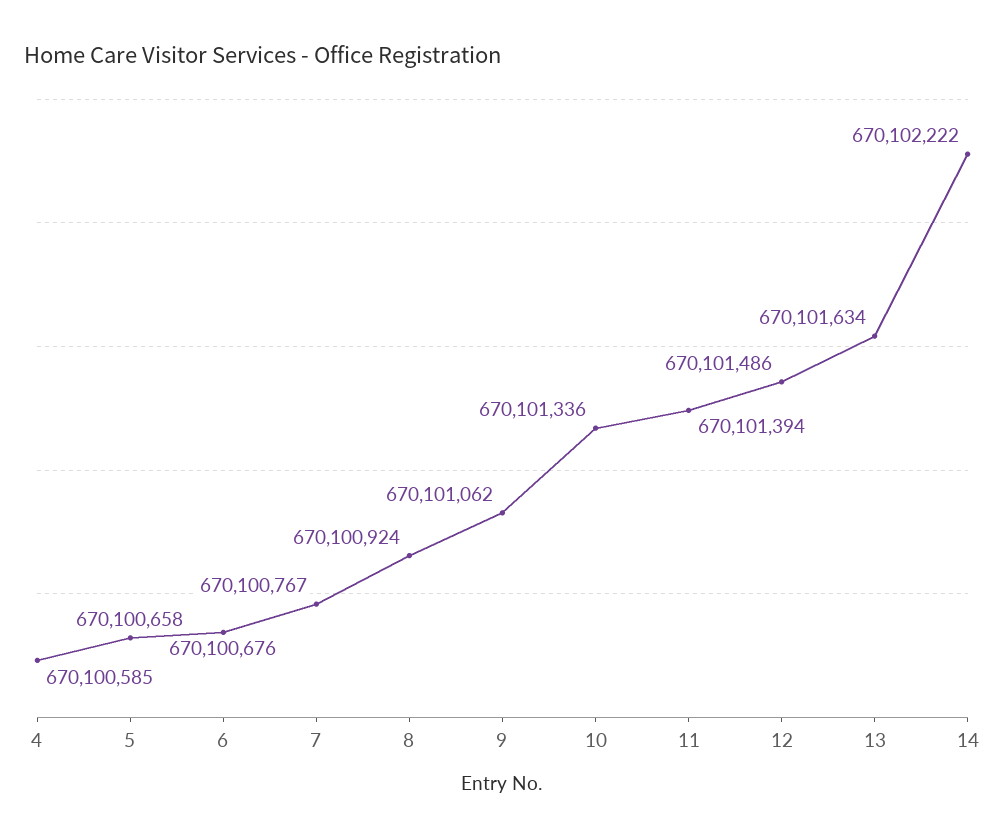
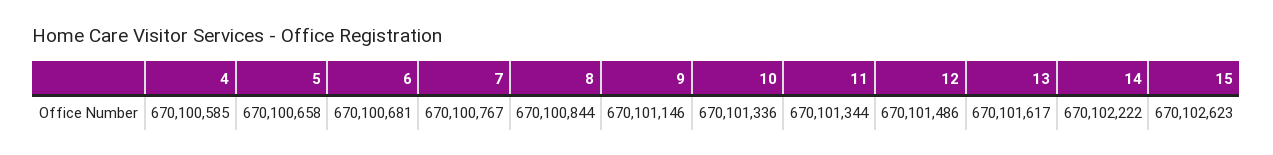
  {
    "4": 670100585,
    "5": 670100658,
-   "6": 670100676,
+   "6": 670100681,
    "7": 670100767,
-   "8": 670100924,
+   "8": 670100844,
-   "9": 670101062,
+   "9": 670101146,
    "10": 670101336,
-   "11": 670101394,
+   "11": 670101344,
    "12": 670101486,
-   "13": 670101634,
+   "13": 670101617,
-   "14": 670102222
+   "14": 670102222,
+   "15": 670102623
  }

